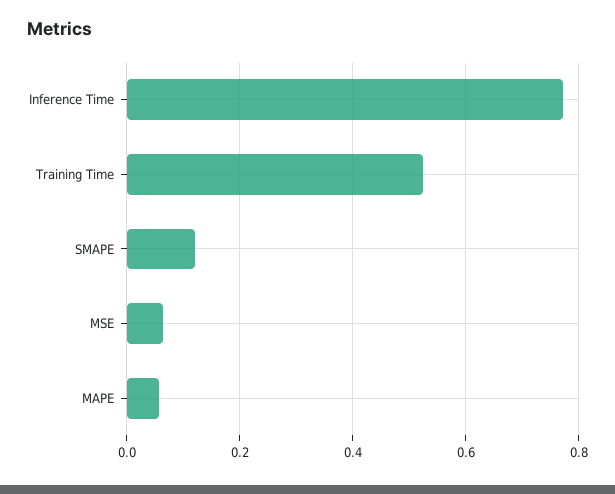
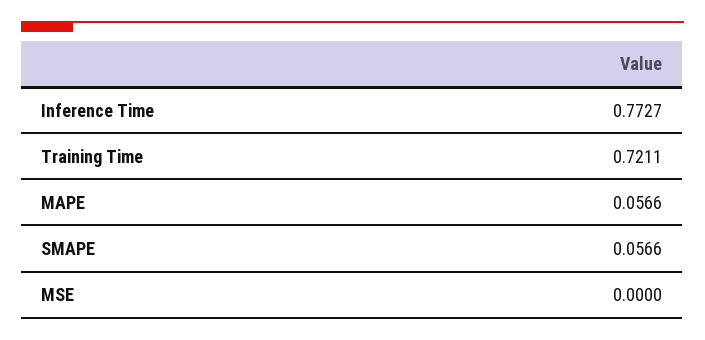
  {
    "Inference Time": 0.7727,
-   "Training Time": 0.52,
+   "Training Time": 0.7211,
-   "SMAPE": 0.12,
+   "SMAPE": 0.0566,
-   "MSE": 0.06,
+   "MSE": 0,
    "MAPE": 0.0566
  }

